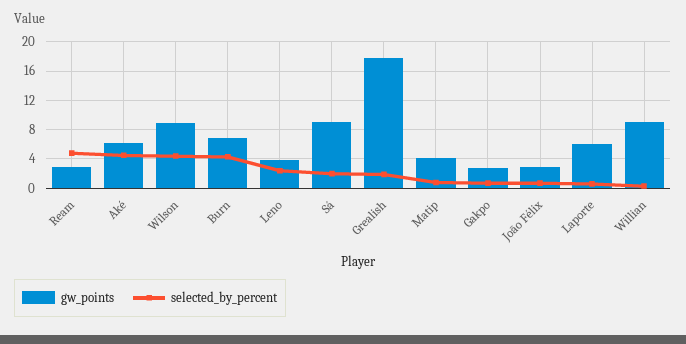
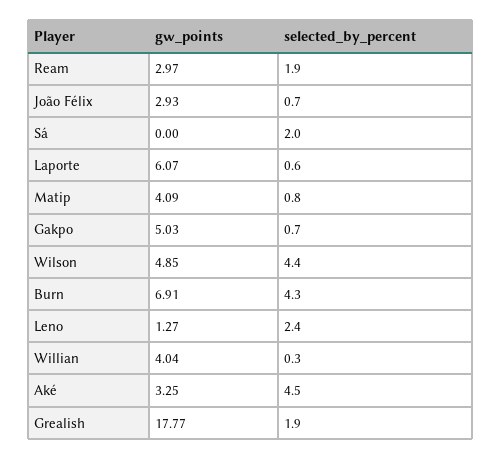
  {
    "gw_points": {
      "Ream": 2.97,
-     "Aké": 6,
+     "Aké": 3.25,
-     "Wilson": 9,
+     "Wilson": 4.85,
      "Burn": 6.91,
-     "Leno": 4,
+     "Leno": 1.27,
-     "Sá": 9,
+     "Sá": 0,
      "Grealish": 17.77,
      "Matip": 4.09,
-     "Gakpo": 3,
+     "Gakpo": 5.03,
      "João Félix": 2.93,
      "Laporte": 6.07,
-     "Willian": 9
+     "Willian": 4.04
    },
    "selected_by_percent": {
-     "Ream": 5,
+     "Ream": 1.9,
      "Aké": 4.5,
      "Wilson": 4.4,
      "Burn": 4.3,
      "Leno": 2.4,
      "Sá": 2,
      "Grealish": 1.9,
      "Matip": 0.8,
      "Gakpo": 0.7,
      "João Félix": 0.7,
      "Laporte": 0.6,
      "Willian": 0.3
    }
  }

